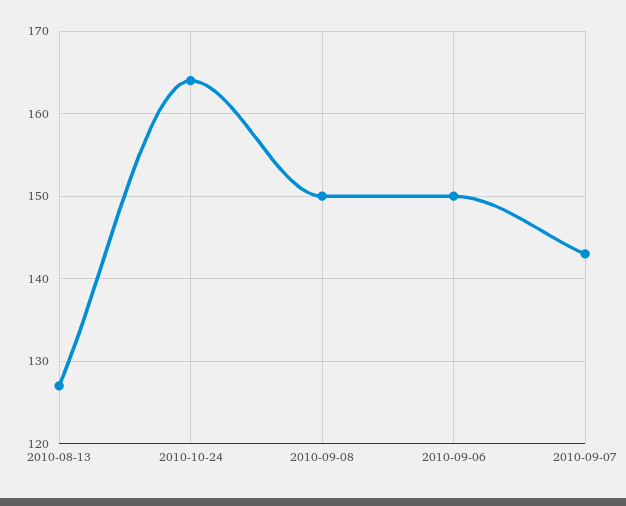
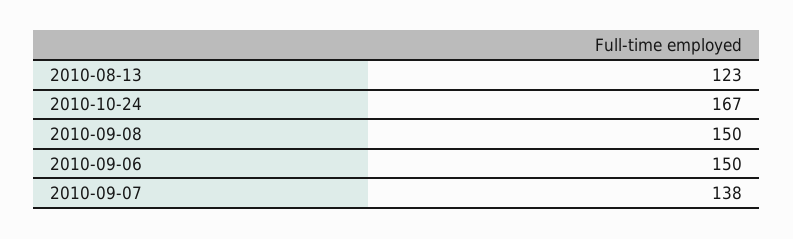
  {
-   "2010-08-13": 127,
+   "2010-08-13": 123,
-   "2010-10-24": 164,
+   "2010-10-24": 167,
    "2010-09-08": 150,
    "2010-09-06": 150,
-   "2010-09-07": 143
+   "2010-09-07": 138
  }

